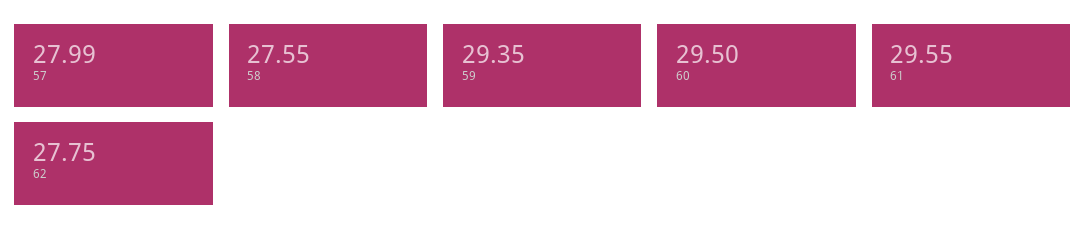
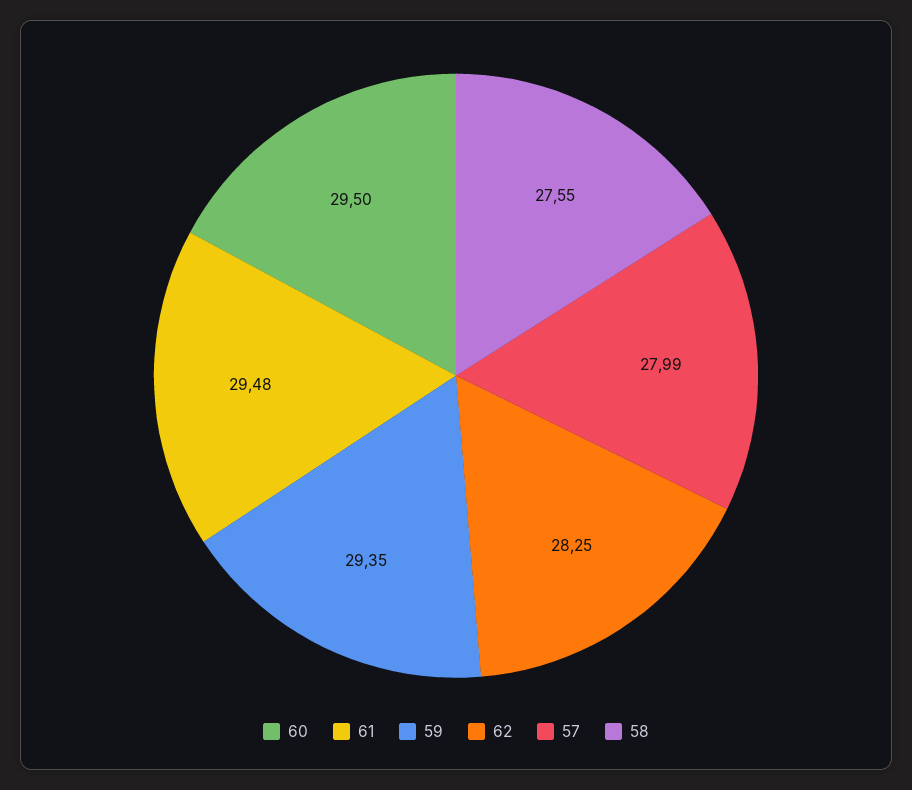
  {
    "57": 27.99,
    "58": 27.55,
    "59": 29.35,
    "60": 29.5,
-   "61": 29.55,
+   "61": 29.48,
-   "62": 27.75
+   "62": 28.25
  }

